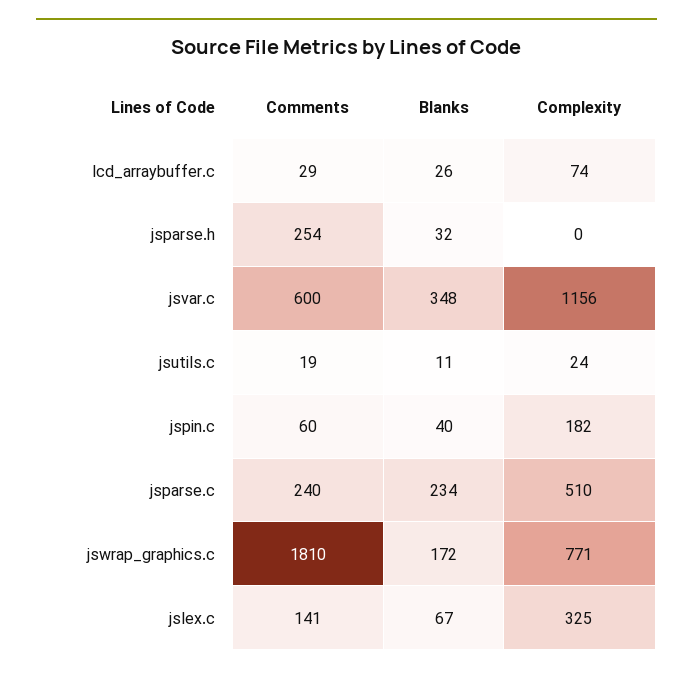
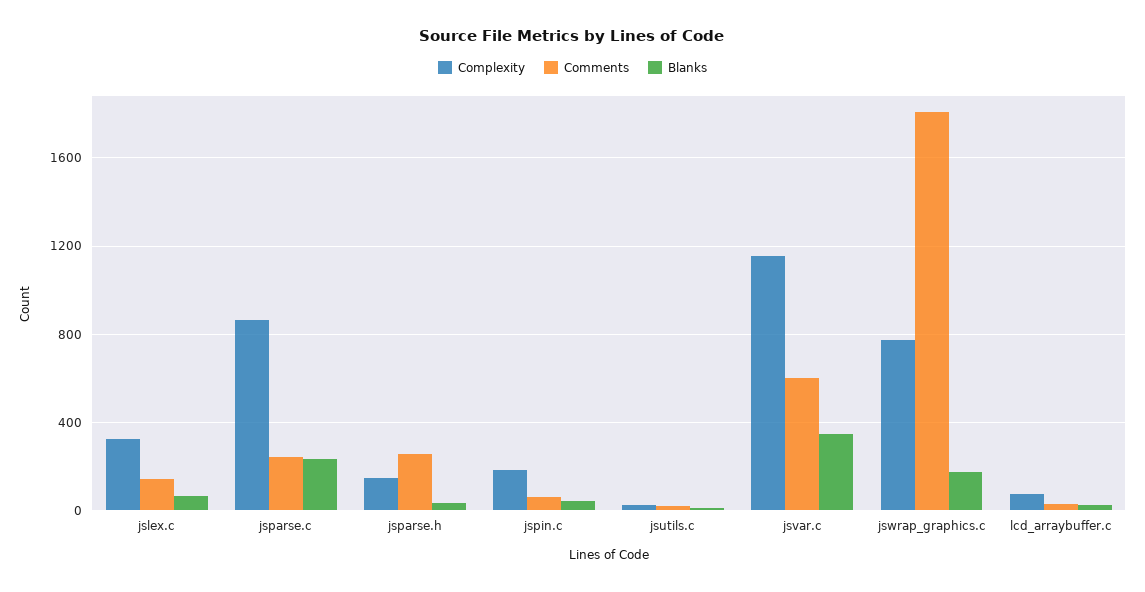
  {
    "Comments": {
      "lcd_arraybuffer.c": 29,
      "jsparse.h": 254,
      "jsvar.c": 600,
      "jsutils.c": 19,
      "jspin.c": 60,
      "jsparse.c": 240,
      "jswrap_graphics.c": 1810,
      "jslex.c": 141
    },
    "Blanks": {
      "lcd_arraybuffer.c": 26,
      "jsparse.h": 32,
      "jsvar.c": 348,
      "jsutils.c": 11,
      "jspin.c": 40,
      "jsparse.c": 234,
      "jswrap_graphics.c": 172,
      "jslex.c": 67
    },
    "Complexity": {
      "lcd_arraybuffer.c": 74,
-     "jsparse.h": 0,
+     "jsparse.h": 150,
      "jsvar.c": 1156,
      "jsutils.c": 24,
      "jspin.c": 182,
-     "jsparse.c": 510,
+     "jsparse.c": 850,
      "jswrap_graphics.c": 771,
      "jslex.c": 325
    }
  }

